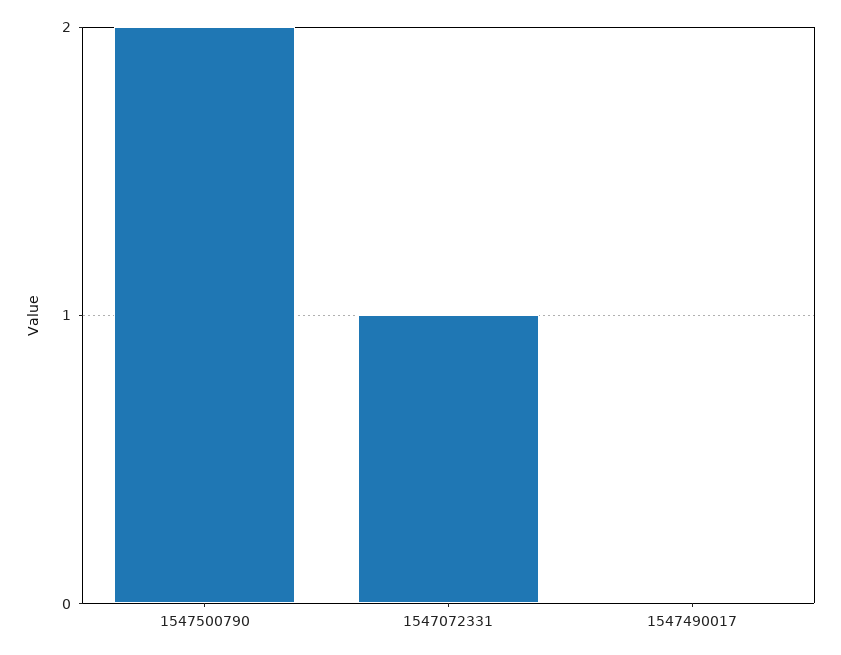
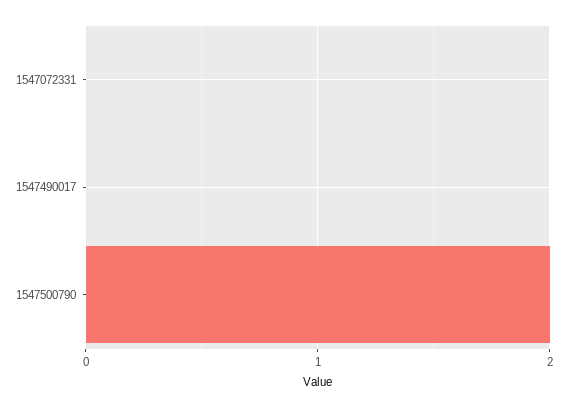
  {
    "1547500790": 2,
-   "1547072331": 1,
+   "1547072331": 0,
    "1547490017": 0
  }

